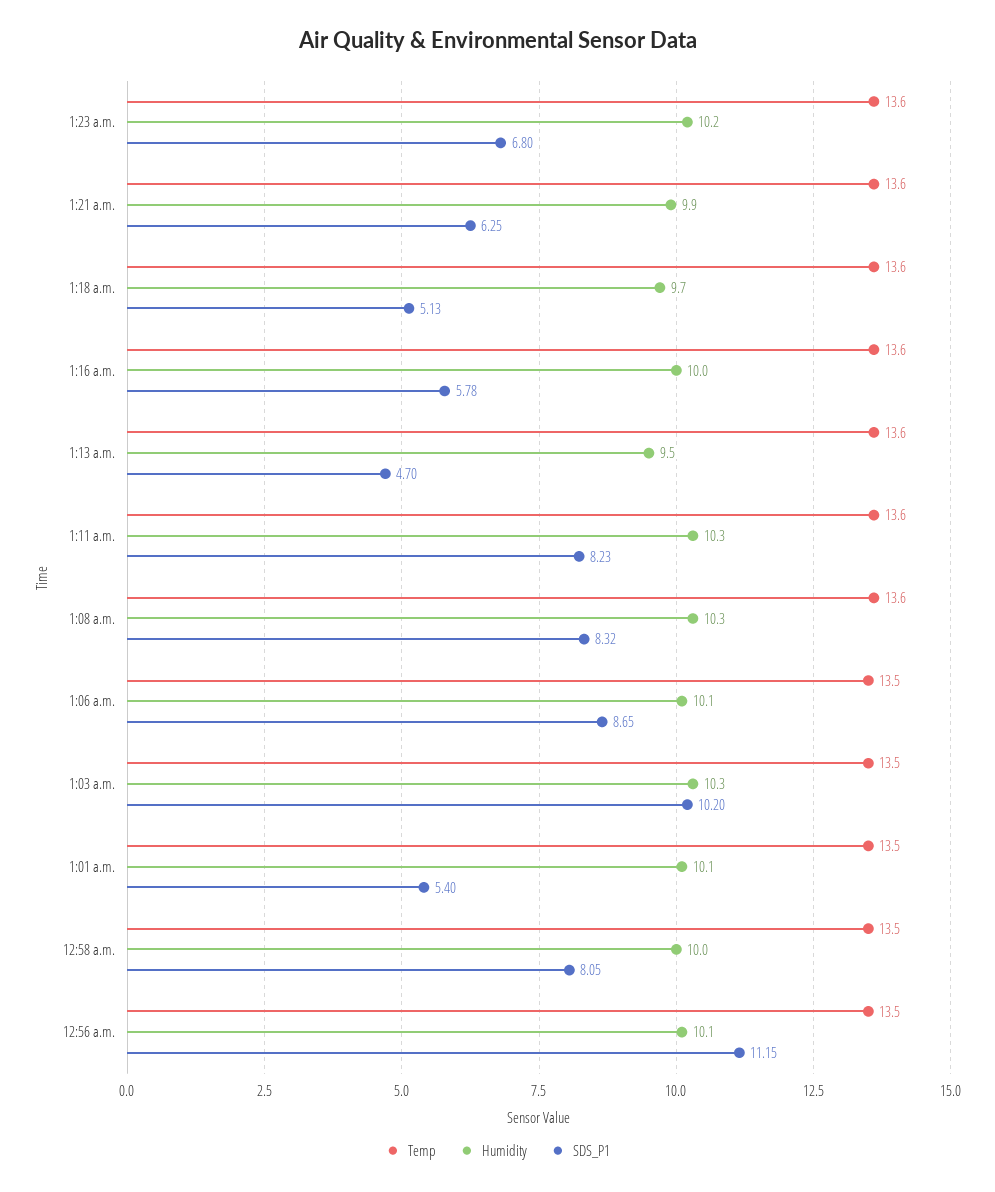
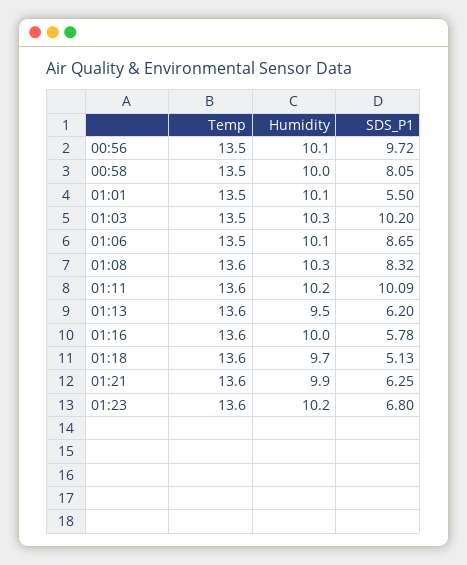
  {
    "Temp": {
      "1:23 a.m.": 13.6,
      "1:21 a.m.": 13.6,
      "1:18 a.m.": 13.6,
      "1:16 a.m.": 13.6,
      "1:13 a.m.": 13.6,
      "1:11 a.m.": 13.6,
      "1:08 a.m.": 13.6,
      "1:06 a.m.": 13.5,
      "1:03 a.m.": 13.5,
      "1:01 a.m.": 13.5,
      "12:58 a.m.": 13.5,
      "12:56 a.m.": 13.5
    },
    "Humidity": {
      "1:23 a.m.": 10.2,
      "1:21 a.m.": 9.9,
      "1:18 a.m.": 9.7,
      "1:16 a.m.": 10,
      "1:13 a.m.": 9.5,
-     "1:11 a.m.": 10.3,
+     "1:11 a.m.": 10.2,
      "1:08 a.m.": 10.3,
      "1:06 a.m.": 10.1,
      "1:03 a.m.": 10.3,
      "1:01 a.m.": 10.1,
      "12:58 a.m.": 10,
      "12:56 a.m.": 10.1
    },
    "SDS_P1": {
      "1:23 a.m.": 6.8,
      "1:21 a.m.": 6.25,
      "1:18 a.m.": 5.13,
      "1:16 a.m.": 5.78,
-     "1:13 a.m.": 4.7,
+     "1:13 a.m.": 6.2,
-     "1:11 a.m.": 8.23,
+     "1:11 a.m.": 10.09,
      "1:08 a.m.": 8.32,
      "1:06 a.m.": 8.65,
      "1:03 a.m.": 10.2,
-     "1:01 a.m.": 5.4,
+     "1:01 a.m.": 5.5,
      "12:58 a.m.": 8.05,
-     "12:56 a.m.": 11.15
+     "12:56 a.m.": 9.72
    }
  }

